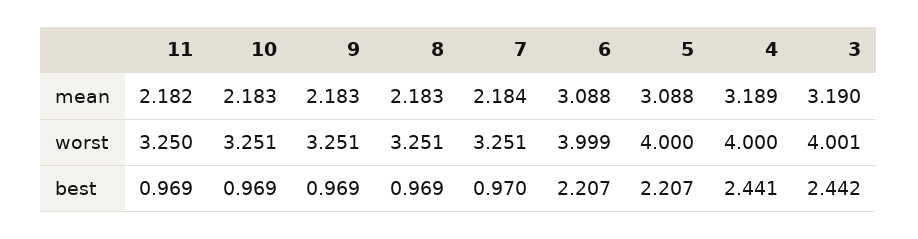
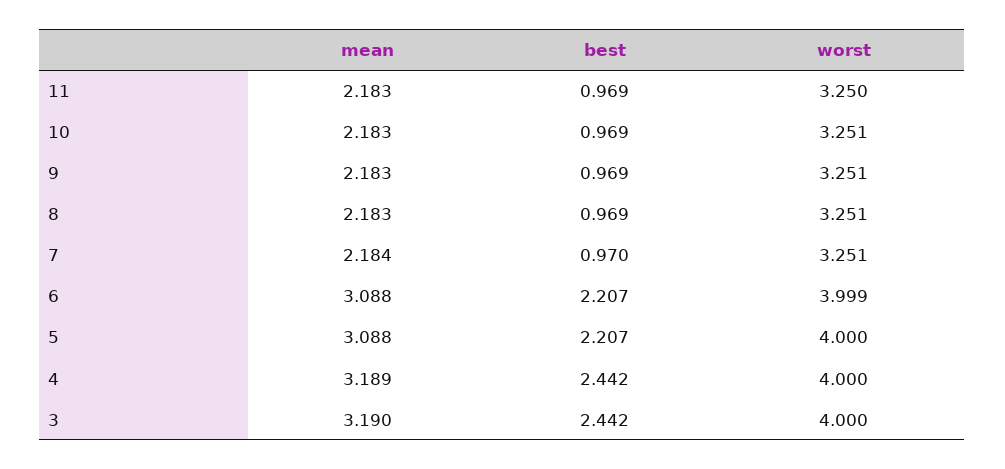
  {
    "11": {
-     "mean": 2.182,
+     "mean": 2.183,
      "worst": 3.25,
      "best": 0.969
    },
    "10": {
      "mean": 2.183,
      "worst": 3.251,
      "best": 0.969
    },
    "9": {
      "mean": 2.183,
      "worst": 3.251,
      "best": 0.969
    },
    "8": {
      "mean": 2.183,
      "worst": 3.251,
      "best": 0.969
    },
    "7": {
      "mean": 2.184,
      "worst": 3.251,
      "best": 0.97
    },
    "6": {
      "mean": 3.088,
      "worst": 3.999,
      "best": 2.207
    },
    "5": {
      "mean": 3.088,
      "worst": 4,
      "best": 2.207
    },
    "4": {
      "mean": 3.189,
      "worst": 4,
-     "best": 2.441
+     "best": 2.442
    },
    "3": {
      "mean": 3.19,
-     "worst": 4.001,
+     "worst": 4,
      "best": 2.442
    }
  }

